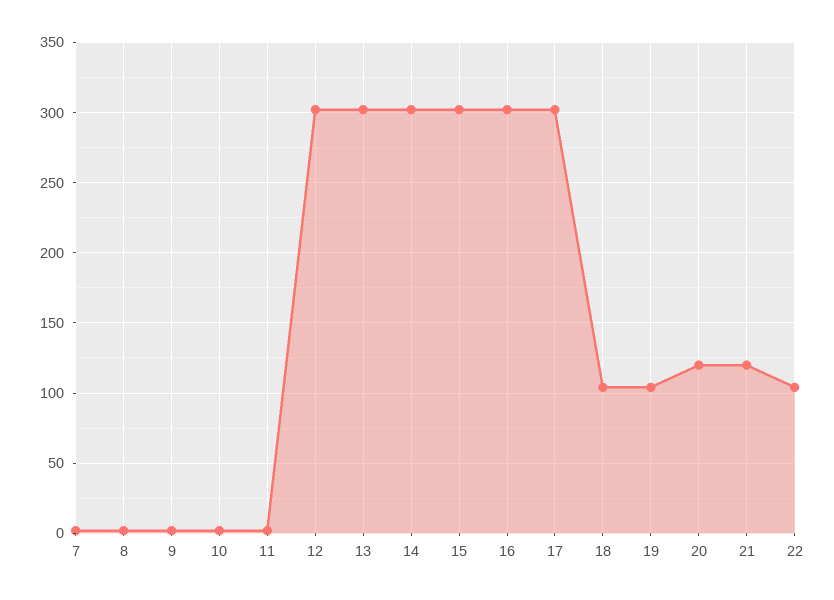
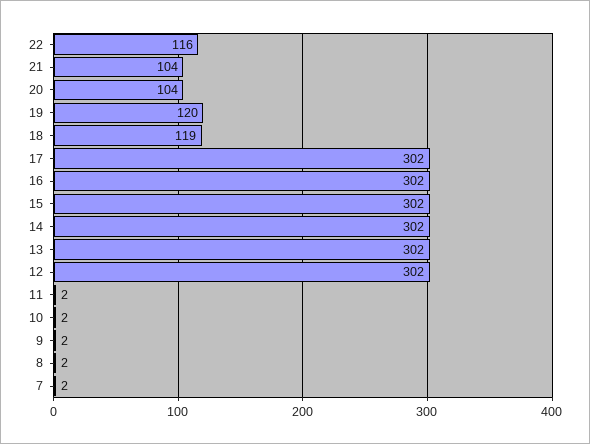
  {
    "7": 2,
    "8": 2,
    "9": 2,
    "10": 2,
    "11": 2,
    "12": 302,
    "13": 302,
    "14": 302,
    "15": 302,
    "16": 302,
    "17": 302,
-   "18": 105,
+   "18": 119,
-   "19": 105,
+   "19": 120,
-   "20": 120,
+   "20": 104,
-   "21": 120,
+   "21": 104,
-   "22": 105
+   "22": 116
  }

